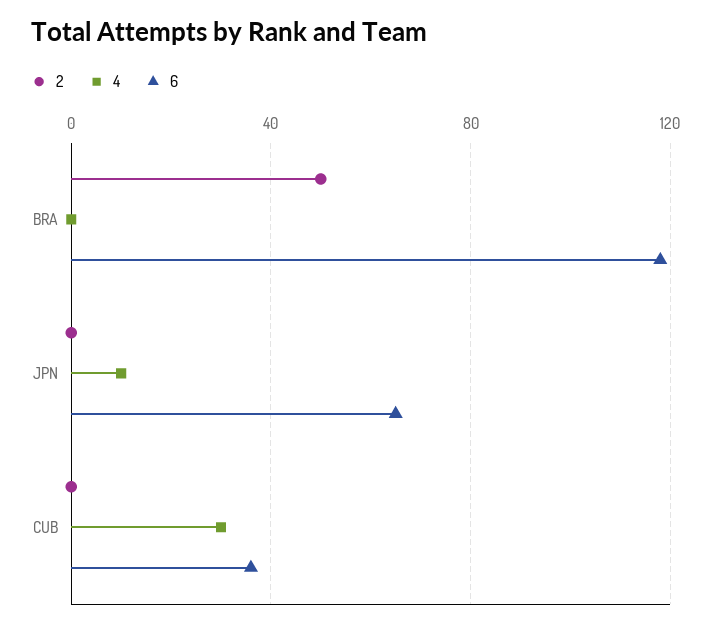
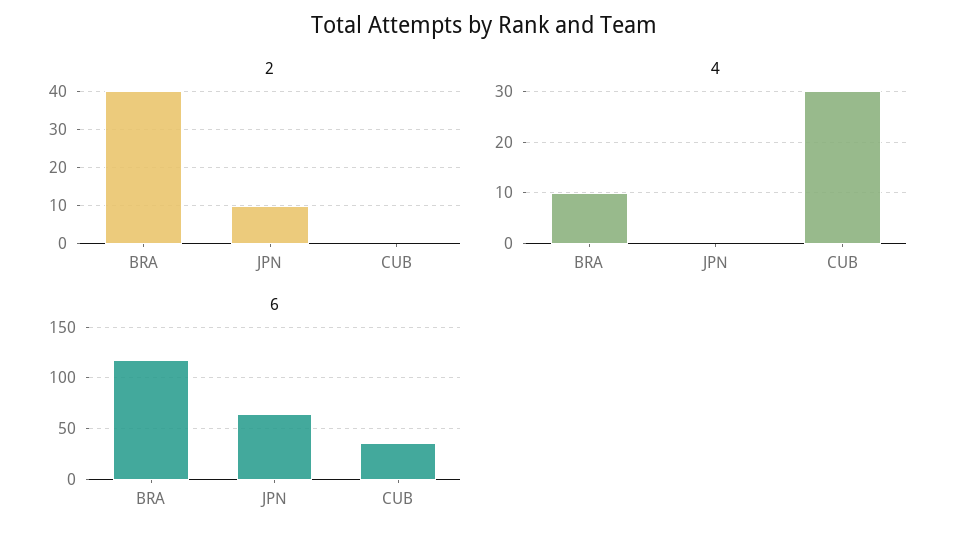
  {
    "2": {
-     "BRA": 50,
+     "BRA": 40,
-     "JPN": 0,
+     "JPN": 10,
      "CUB": 0
    },
    "4": {
-     "BRA": 0,
+     "BRA": 10,
-     "JPN": 10,
+     "JPN": 0,
      "CUB": 30
    },
    "6": {
      "BRA": 120,
      "JPN": 65,
      "CUB": 35
    }
  }

